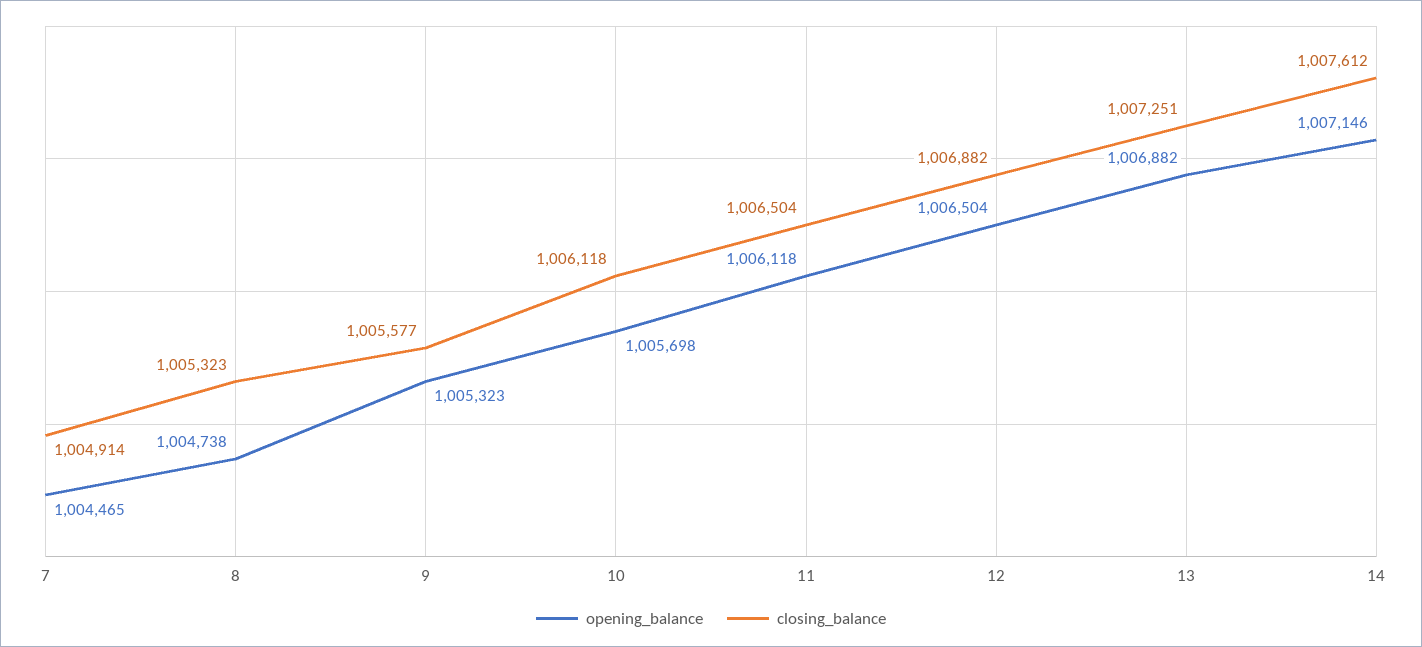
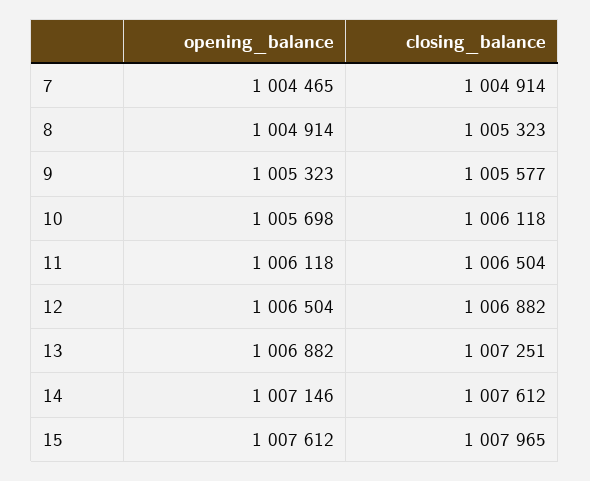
  {
    "opening_balance": {
      "7": 1004465,
-     "8": 1004738,
+     "8": 1004914,
      "9": 1005323,
      "10": 1005698,
      "11": 1006118,
      "12": 1006504,
      "13": 1006882,
-     "14": 1007146
+     "14": 1007146,
+     "15": 1007612
    },
    "closing_balance": {
      "7": 1004914,
      "8": 1005323,
      "9": 1005577,
      "10": 1006118,
      "11": 1006504,
      "12": 1006882,
      "13": 1007251,
-     "14": 1007612
+     "14": 1007612,
+     "15": 1007965
    }
  }

